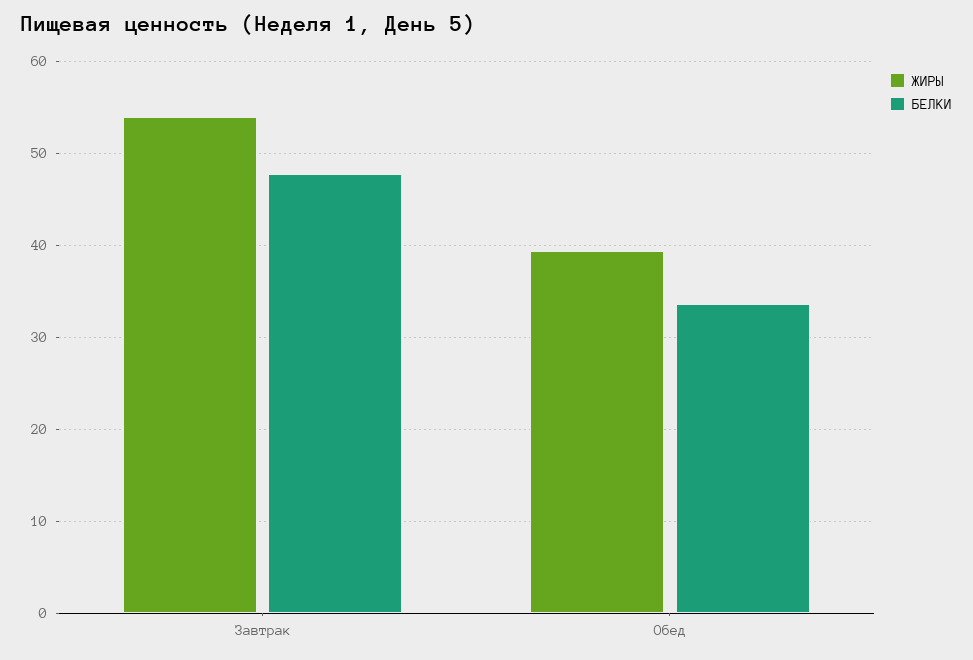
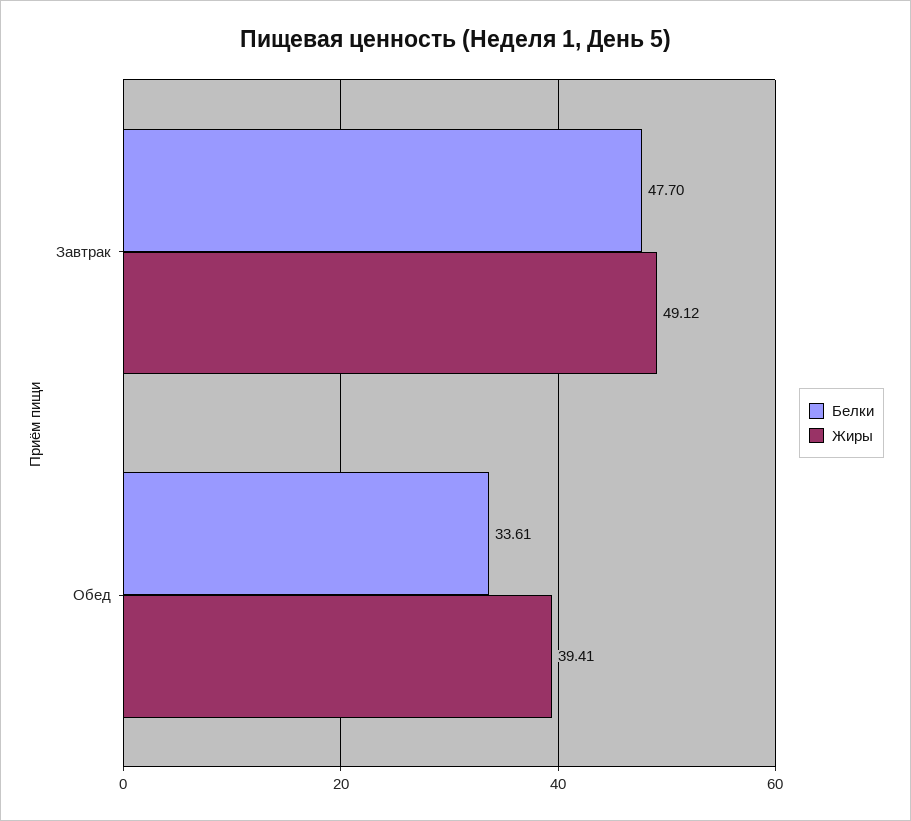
  {
    "ЖИРЫ": {
-     "Завтрак": 54,
+     "Завтрак": 49.12,
      "Обед": 39.41
    },
    "БЕЛКИ": {
      "Завтрак": 47.7,
      "Обед": 33.61
    }
  }

